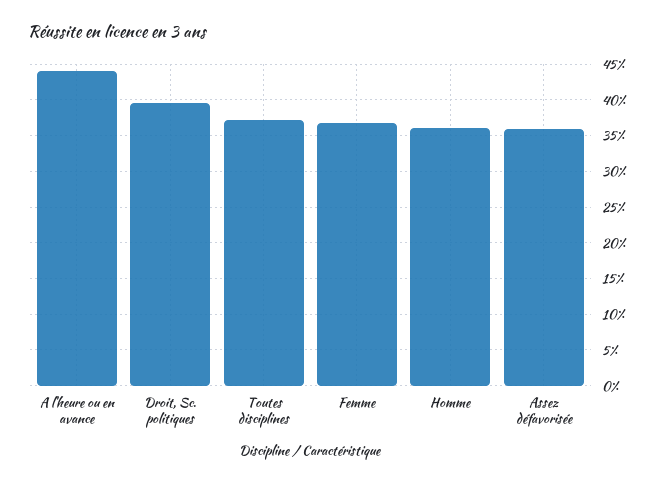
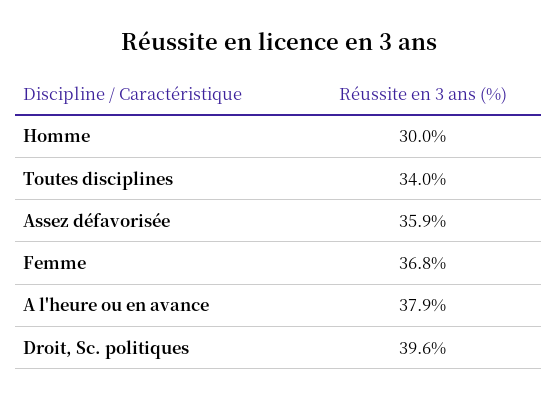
  {
-   "A l'heure ou en avance": 44,
+   "A l'heure ou en avance": 37.9,
    "Droit, Sc. politiques": 39.6,
-   "Toutes disciplines": 37,
+   "Toutes disciplines": 34,
    "Femme": 36.8,
-   "Homme": 36,
+   "Homme": 30,
    "Assez défavorisée": 35.9
  }

